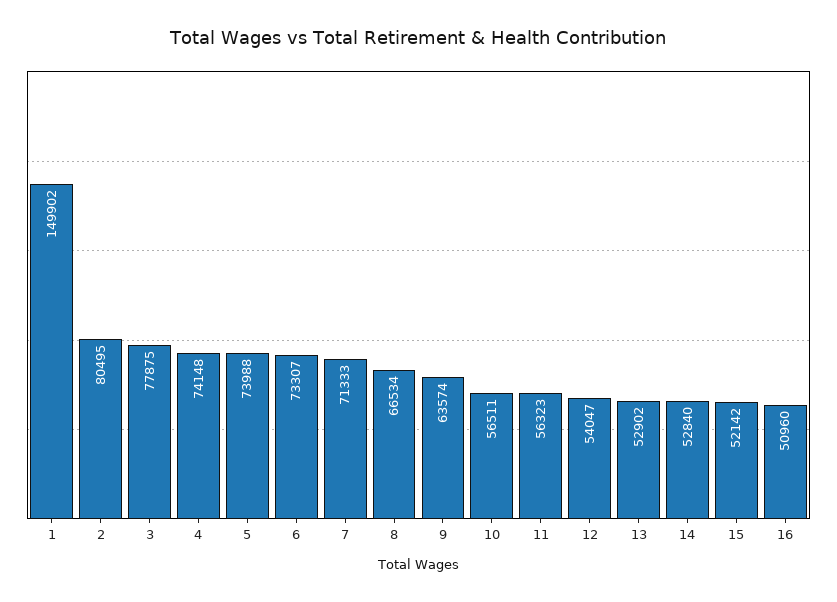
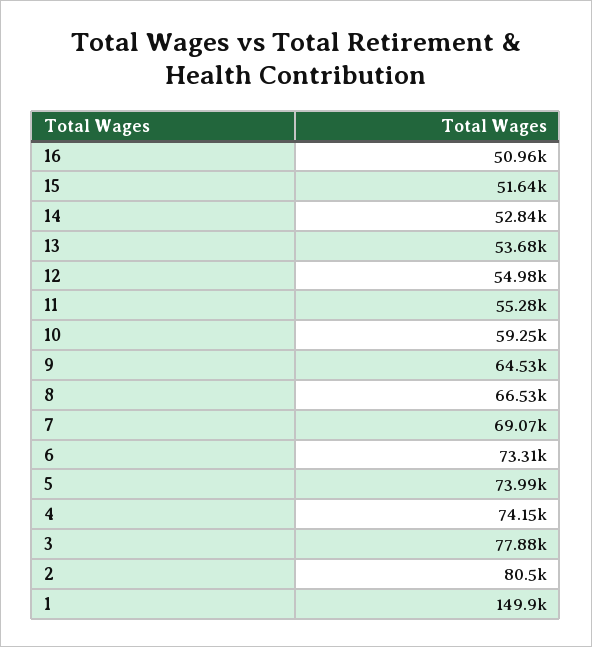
  {
    "1": 149902,
    "2": 80495,
    "3": 77875,
    "4": 74148,
    "5": 73988,
    "6": 73307,
-   "7": 71333,
+   "7": 69070,
    "8": 66534,
-   "9": 63574,
+   "9": 64530,
-   "10": 56511,
+   "10": 59250,
-   "11": 56323,
+   "11": 55280,
-   "12": 54047,
+   "12": 54980,
-   "13": 52902,
+   "13": 53680,
    "14": 52840,
-   "15": 52142,
+   "15": 51640,
    "16": 50960
  }

